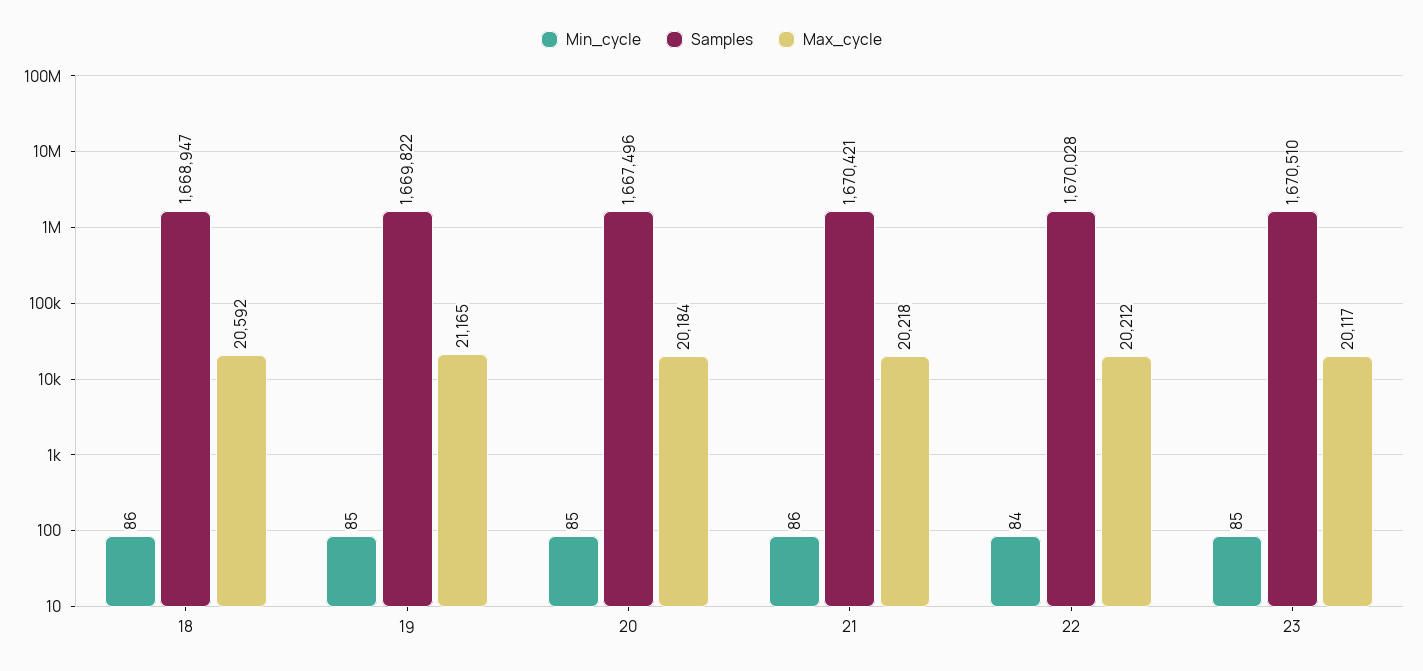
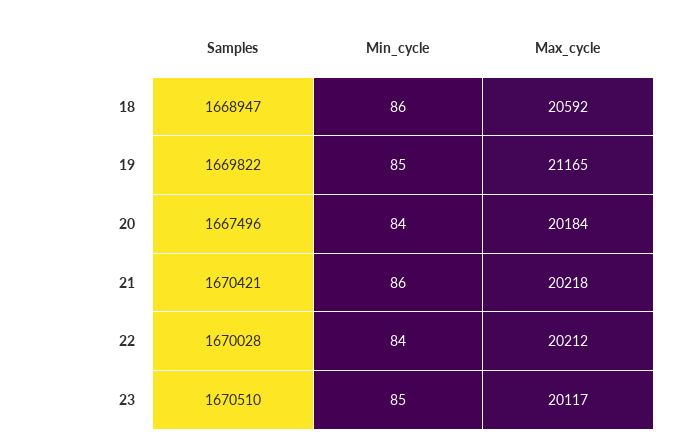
  {
    "Min_cycle": {
      "18": 86,
      "19": 85,
-     "20": 85,
+     "20": 84,
      "21": 86,
      "22": 84,
      "23": 85
    },
    "Samples": {
      "18": 1668947,
      "19": 1669822,
      "20": 1667496,
      "21": 1670421,
      "22": 1670028,
      "23": 1670510
    },
    "Max_cycle": {
      "18": 20592,
      "19": 21165,
      "20": 20184,
      "21": 20218,
      "22": 20212,
      "23": 20117
    }
  }

